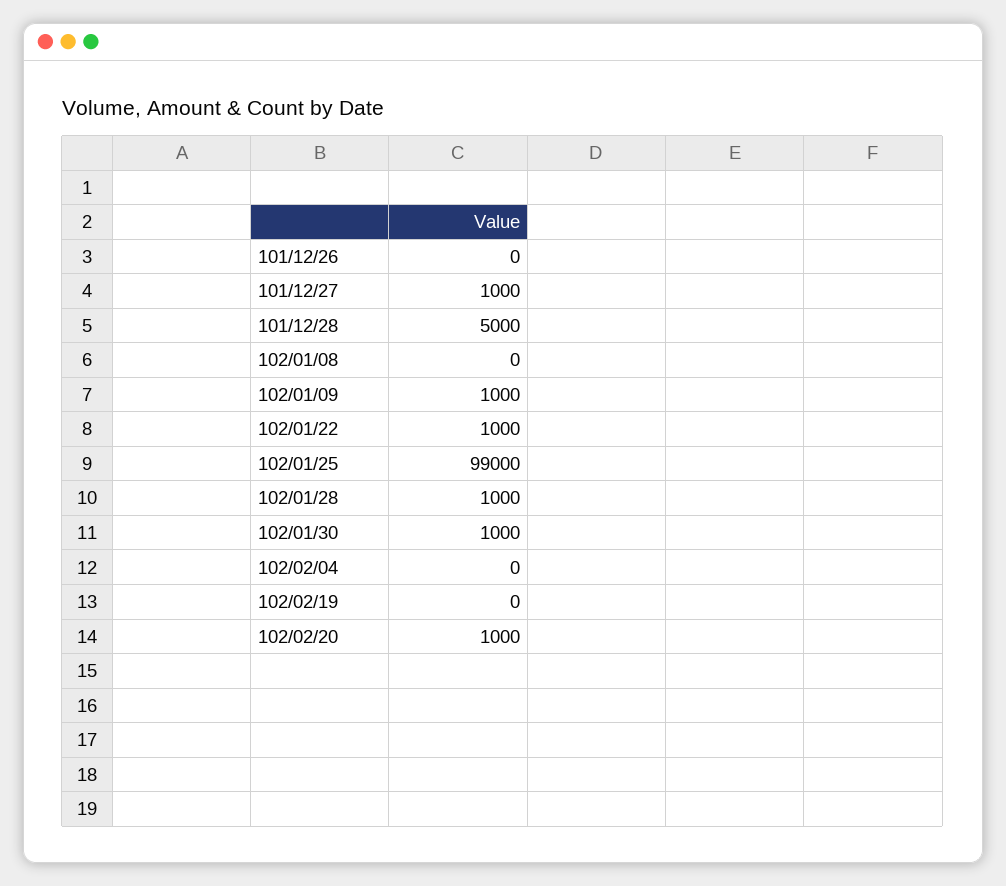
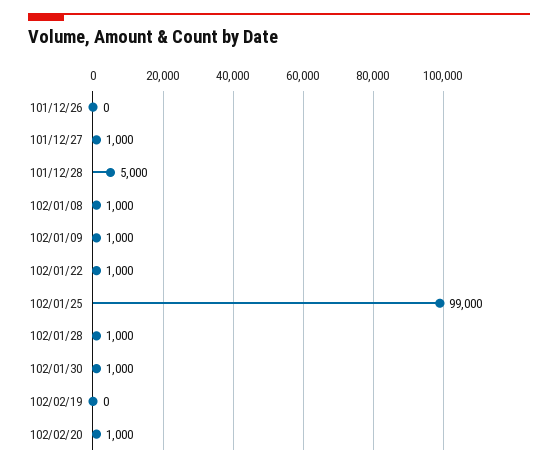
  {
    "101/12/26": 0,
    "101/12/27": 1000,
    "101/12/28": 5000,
-   "102/01/08": 0,
+   "102/01/08": 1000,
    "102/01/09": 1000,
    "102/01/22": 1000,
    "102/01/25": 99000,
    "102/01/28": 1000,
    "102/01/30": 1000,
-   "102/02/04": 0,
    "102/02/19": 0,
    "102/02/20": 1000
  }

